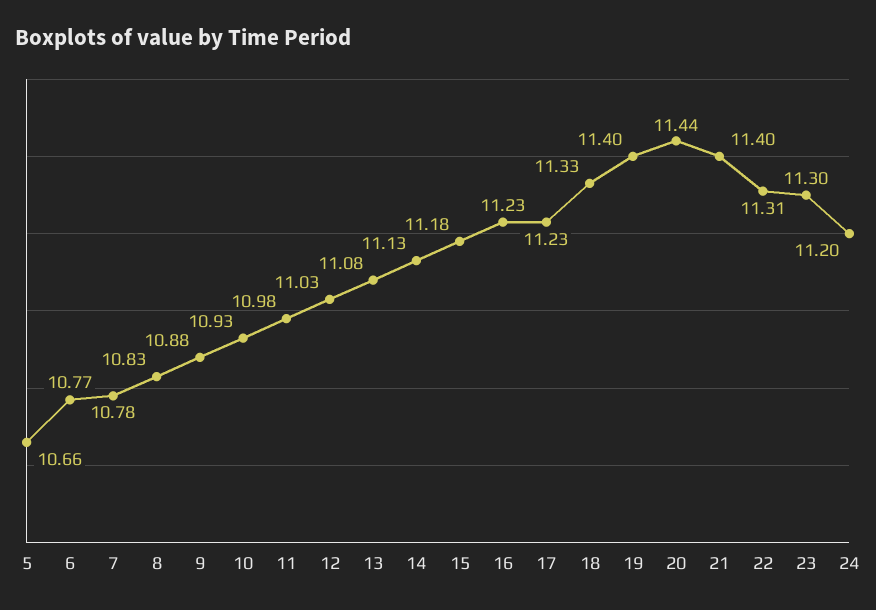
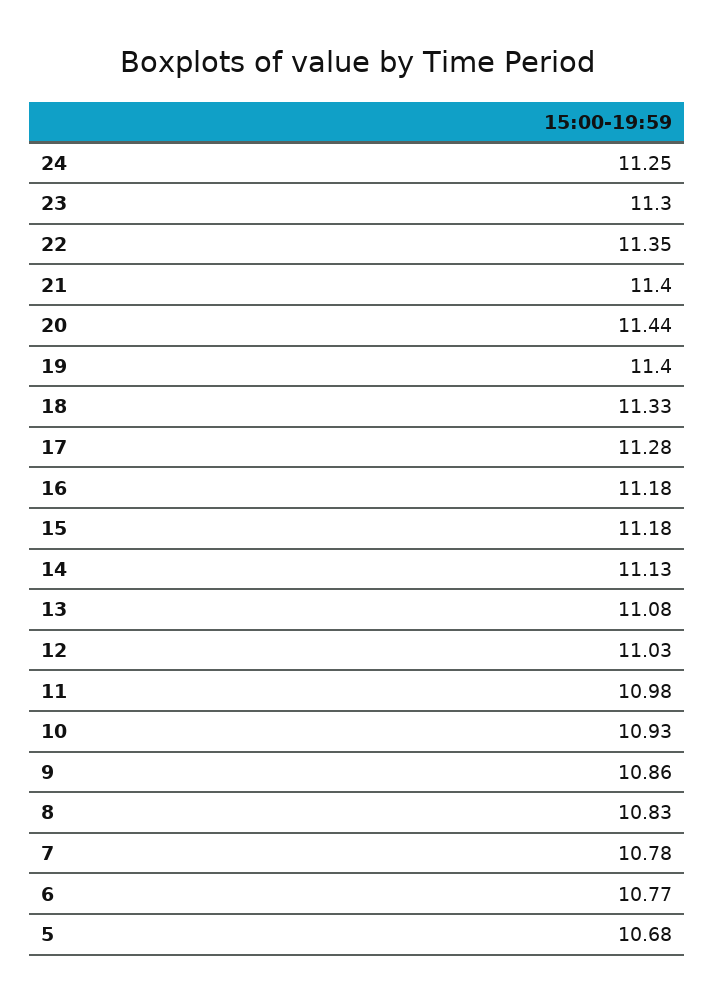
  {
-   "5": 10.66,
+   "5": 10.68,
    "6": 10.77,
    "7": 10.78,
    "8": 10.83,
-   "9": 10.88,
+   "9": 10.86,
    "10": 10.93,
    "11": 10.98,
    "12": 11.03,
    "13": 11.08,
    "14": 11.13,
    "15": 11.18,
-   "16": 11.23,
+   "16": 11.18,
-   "17": 11.23,
+   "17": 11.28,
    "18": 11.33,
    "19": 11.4,
    "20": 11.44,
    "21": 11.4,
-   "22": 11.31,
+   "22": 11.35,
    "23": 11.3,
-   "24": 11.2
+   "24": 11.25
  }

